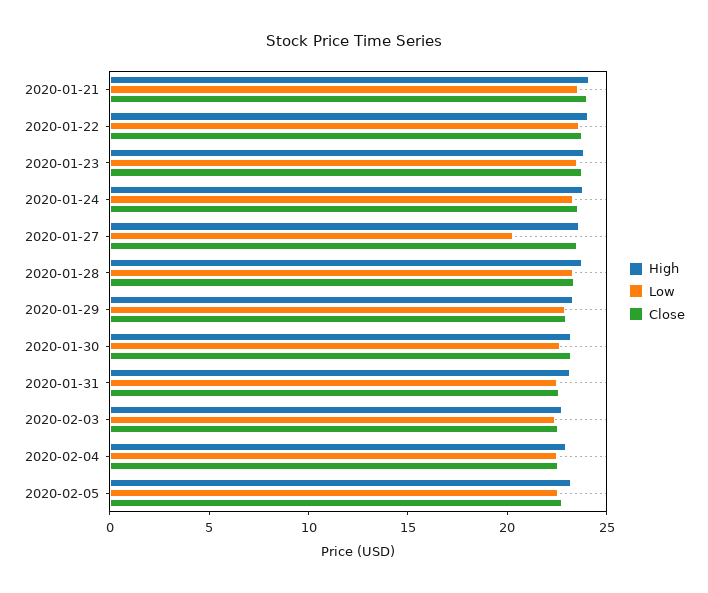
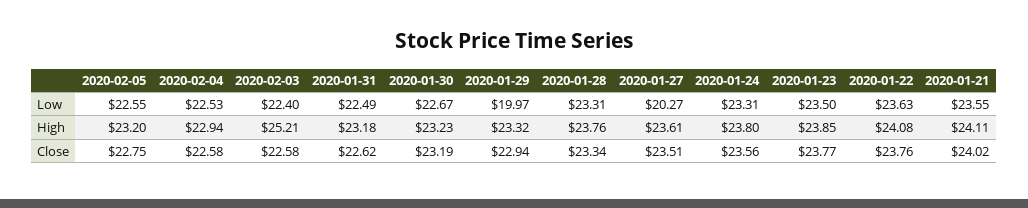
  {
    "High": {
      "2020-01-21": 24.11,
      "2020-01-22": 24.08,
      "2020-01-23": 23.85,
      "2020-01-24": 23.8,
      "2020-01-27": 23.61,
      "2020-01-28": 23.76,
      "2020-01-29": 23.32,
      "2020-01-30": 23.23,
      "2020-01-31": 23.18,
-     "2020-02-03": 23,
+     "2020-02-03": 25.21,
      "2020-02-04": 22.94,
      "2020-02-05": 23.2
    },
    "Low": {
      "2020-01-21": 23.55,
      "2020-01-22": 23.63,
      "2020-01-23": 23.5,
      "2020-01-24": 23.31,
      "2020-01-27": 20.27,
      "2020-01-28": 23.31,
-     "2020-01-29": 23,
+     "2020-01-29": 19.97,
      "2020-01-30": 22.67,
      "2020-01-31": 22.49,
      "2020-02-03": 22.4,
      "2020-02-04": 22.53,
      "2020-02-05": 22.55
    },
    "Close": {
      "2020-01-21": 24.02,
      "2020-01-22": 23.76,
      "2020-01-23": 23.77,
      "2020-01-24": 23.56,
      "2020-01-27": 23.51,
      "2020-01-28": 23.34,
      "2020-01-29": 22.94,
      "2020-01-30": 23.19,
      "2020-01-31": 22.62,
      "2020-02-03": 22.58,
      "2020-02-04": 22.58,
      "2020-02-05": 22.75
    }
  }

